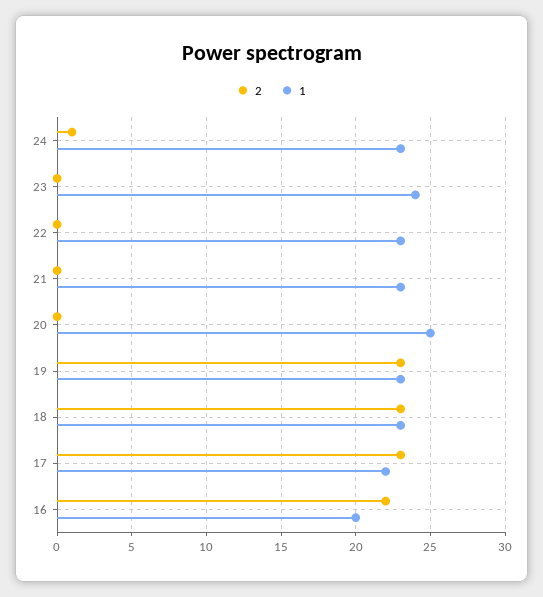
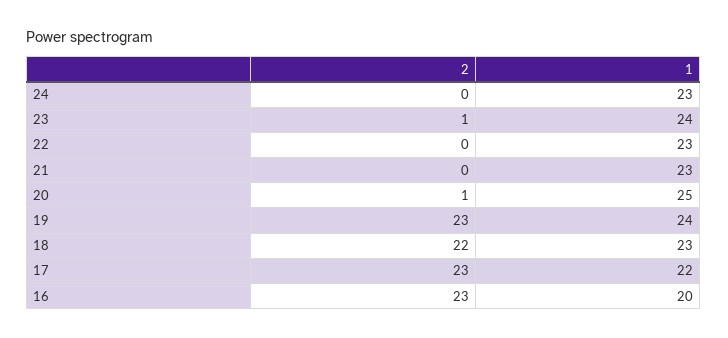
  {
    "2": {
-     "24": 1,
+     "24": 0,
-     "23": 0,
+     "23": 1,
      "22": 0,
      "21": 0,
-     "20": 0,
+     "20": 1,
      "19": 23,
-     "18": 23,
+     "18": 22,
      "17": 23,
-     "16": 22
+     "16": 23
    },
    "1": {
      "24": 23,
      "23": 24,
      "22": 23,
      "21": 23,
      "20": 25,
-     "19": 23,
+     "19": 24,
      "18": 23,
      "17": 22,
      "16": 20
    }
  }

